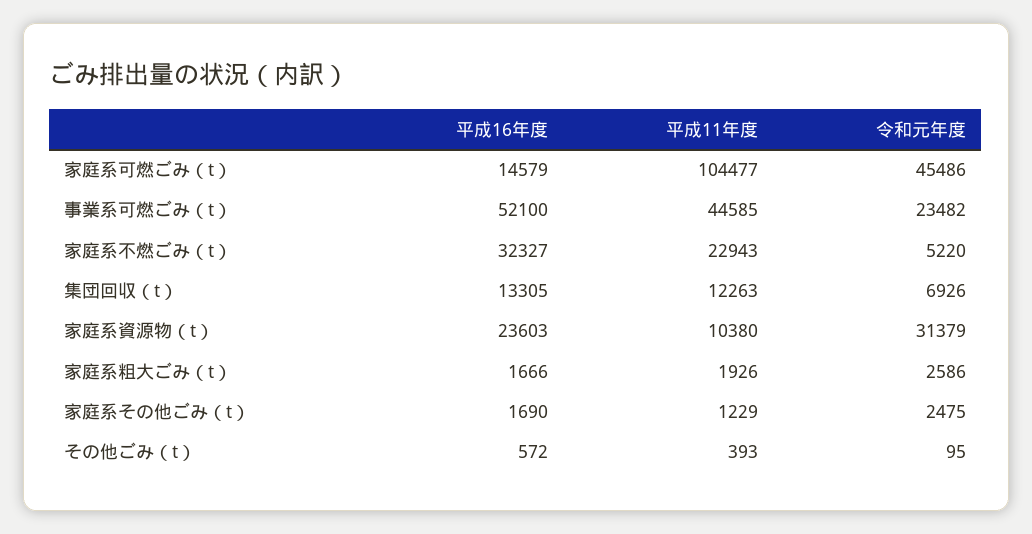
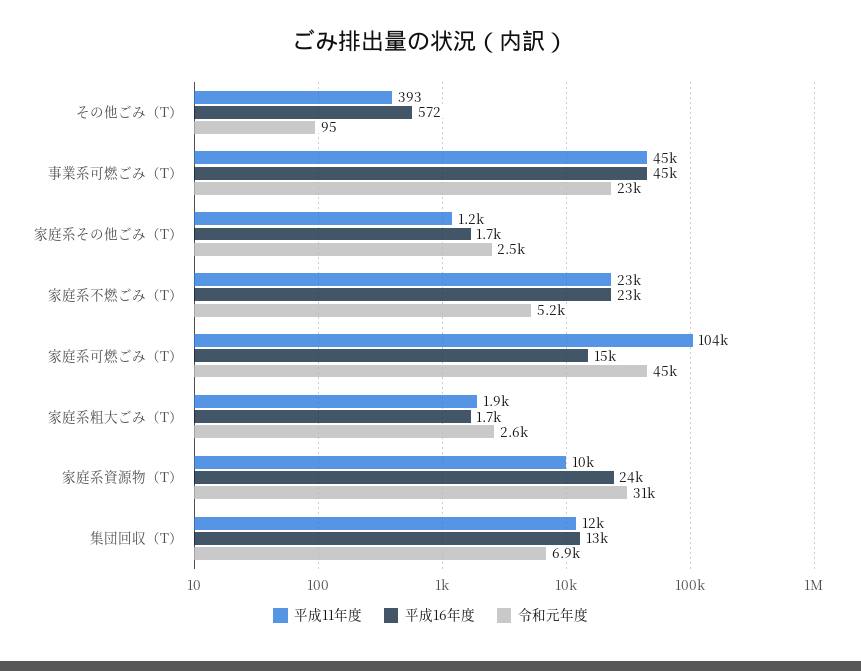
  {
    "平成16年度": {
      "家庭系可燃ごみ（t）": 14579,
-     "事業系可燃ごみ（t）": 52100,
+     "事業系可燃ごみ（t）": 45000,
-     "家庭系不燃ごみ（t）": 32327,
+     "家庭系不燃ごみ（t）": 23000,
      "集団回収（t）": 13305,
      "家庭系資源物（t）": 23603,
      "家庭系粗大ごみ（t）": 1666,
      "家庭系その他ごみ（t）": 1690,
      "その他ごみ（t）": 572
    },
    "平成11年度": {
      "家庭系可燃ごみ（t）": 104477,
      "事業系可燃ごみ（t）": 44585,
      "家庭系不燃ごみ（t）": 22943,
      "集団回収（t）": 12263,
      "家庭系資源物（t）": 10380,
      "家庭系粗大ごみ（t）": 1926,
      "家庭系その他ごみ（t）": 1229,
      "その他ごみ（t）": 393
    },
    "令和元年度": {
      "家庭系可燃ごみ（t）": 45486,
      "事業系可燃ごみ（t）": 23482,
      "家庭系不燃ごみ（t）": 5220,
      "集団回収（t）": 6926,
      "家庭系資源物（t）": 31379,
      "家庭系粗大ごみ（t）": 2586,
      "家庭系その他ごみ（t）": 2475,
      "その他ごみ（t）": 95
    }
  }

